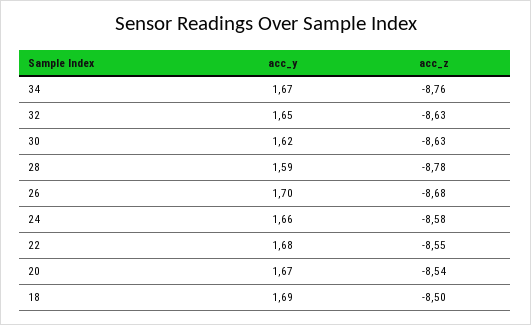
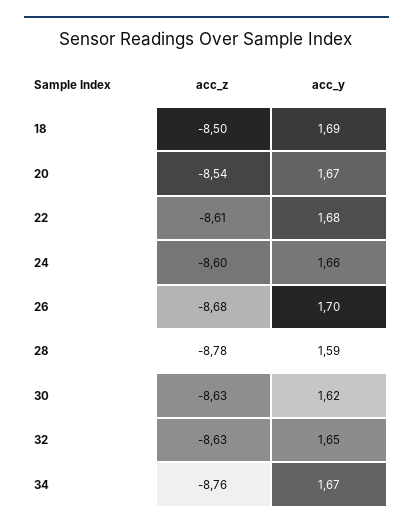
  {
    "acc_y": {
      "34": 1.67,
      "32": 1.65,
      "30": 1.62,
      "28": 1.59,
      "26": 1.7,
      "24": 1.66,
      "22": 1.68,
      "20": 1.67,
      "18": 1.69
    },
    "acc_z": {
      "34": -8.76,
      "32": -8.63,
      "30": -8.63,
      "28": -8.78,
      "26": -8.68,
-     "24": -8.58,
+     "24": -8.6,
-     "22": -8.55,
+     "22": -8.61,
      "20": -8.54,
      "18": -8.5
    }
  }

